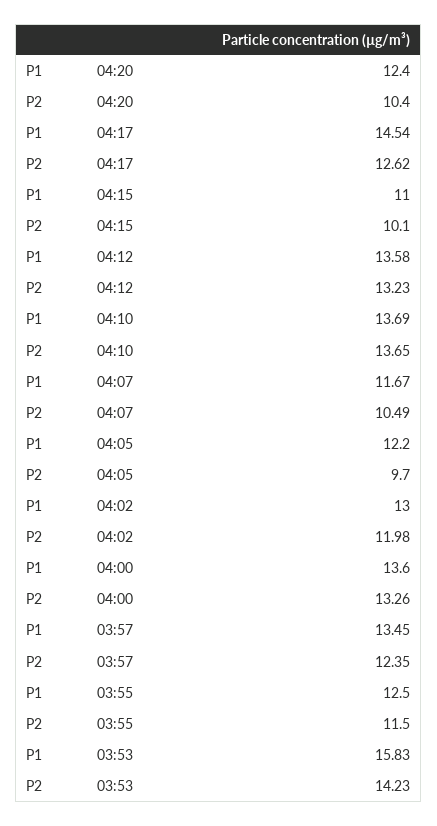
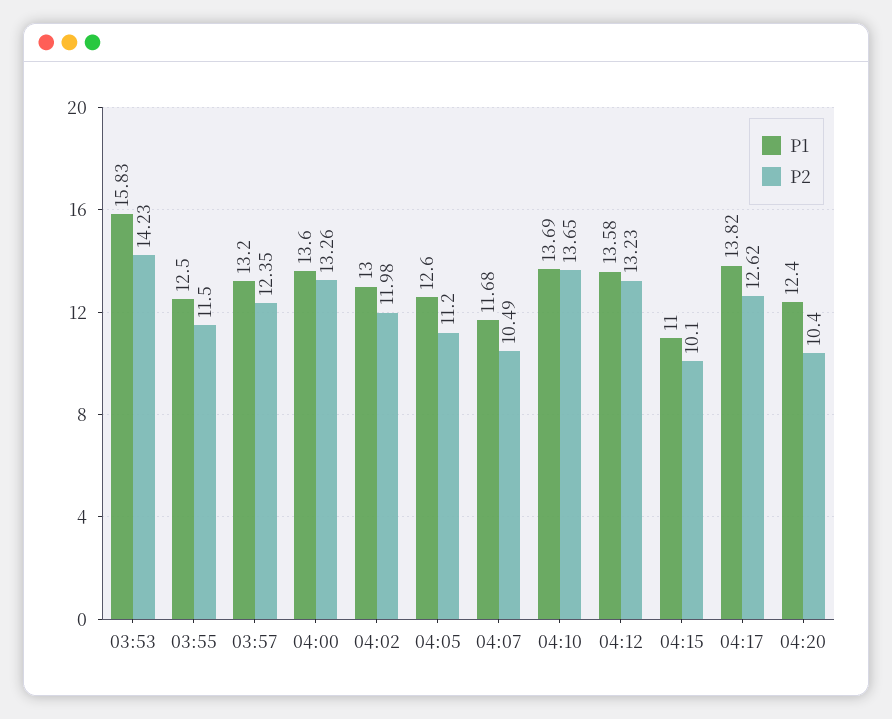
  {
    "P1": {
      "04:20": 12.4,
-     "04:17": 14.54,
+     "04:17": 13.82,
      "04:15": 11,
      "04:12": 13.58,
      "04:10": 13.69,
-     "04:07": 11.67,
+     "04:07": 11.68,
-     "04:05": 12.2,
+     "04:05": 12.6,
      "04:02": 13,
      "04:00": 13.6,
-     "03:57": 13.45,
+     "03:57": 13.2,
      "03:55": 12.5,
      "03:53": 15.83
    },
    "P2": {
      "04:20": 10.4,
      "04:17": 12.62,
      "04:15": 10.1,
      "04:12": 13.23,
      "04:10": 13.65,
      "04:07": 10.49,
-     "04:05": 9.7,
+     "04:05": 11.2,
      "04:02": 11.98,
      "04:00": 13.26,
      "03:57": 12.35,
      "03:55": 11.5,
      "03:53": 14.23
    }
  }

